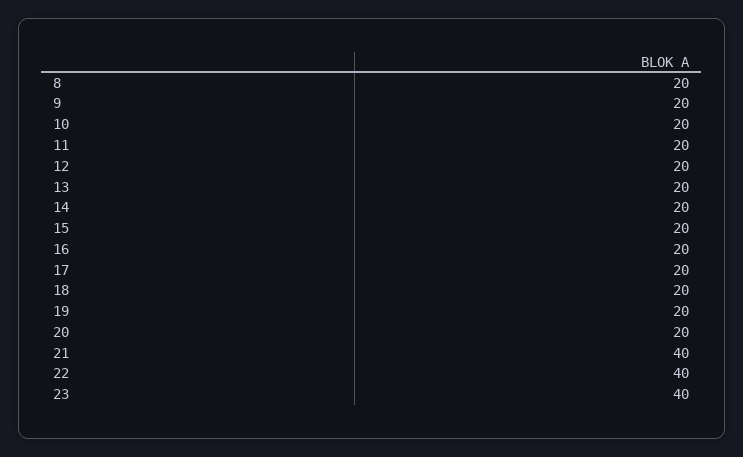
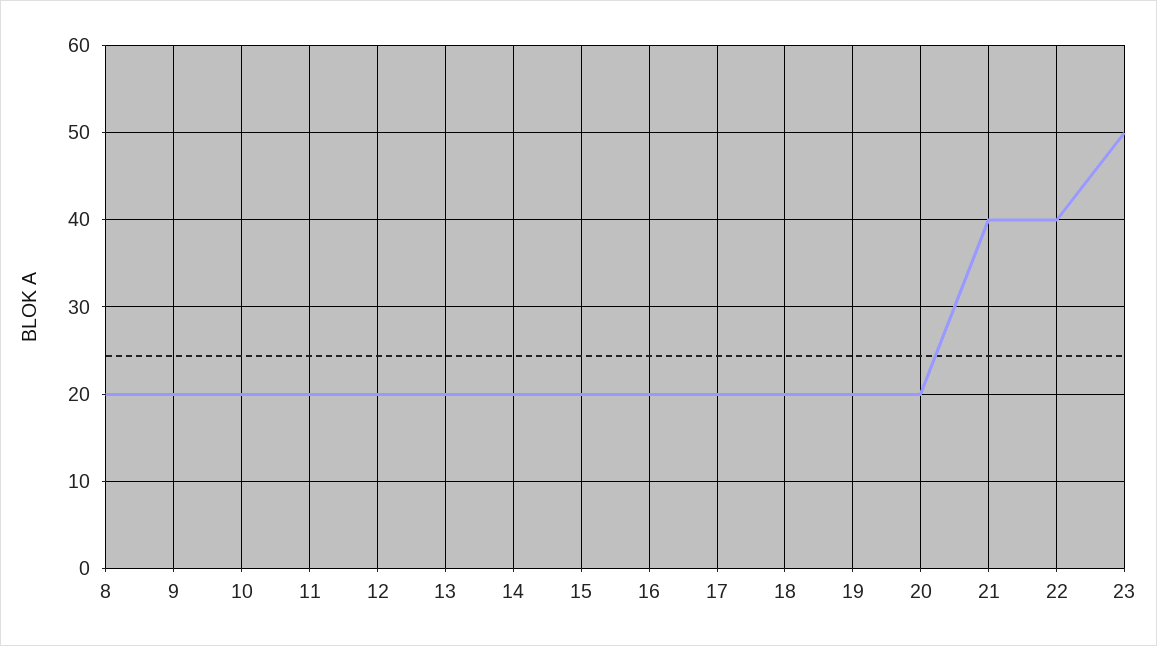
  {
    "8": 20,
    "9": 20,
    "10": 20,
    "11": 20,
    "12": 20,
    "13": 20,
    "14": 20,
    "15": 20,
    "16": 20,
    "17": 20,
    "18": 20,
    "19": 20,
    "20": 20,
    "21": 40,
    "22": 40,
-   "23": 40
+   "23": 50
  }

